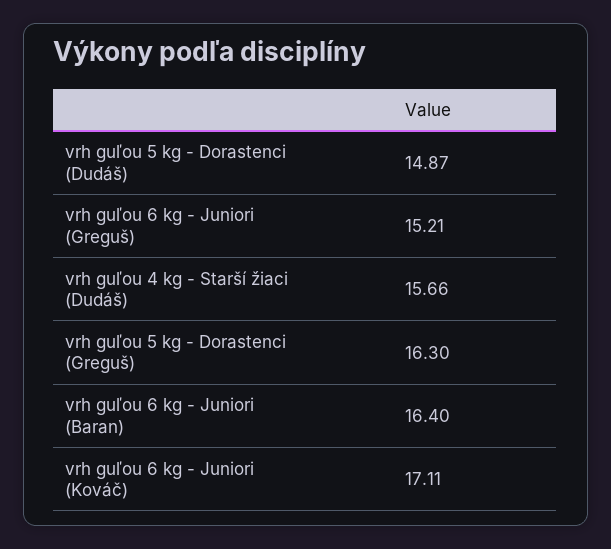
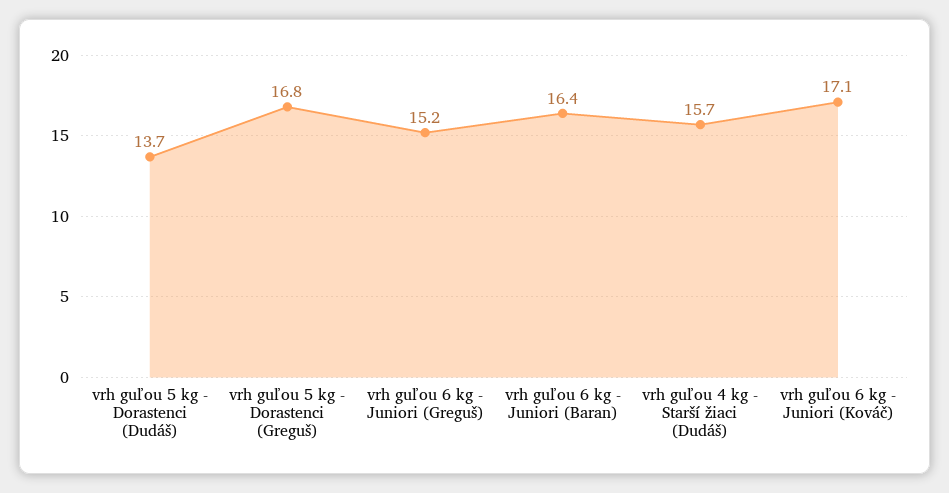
  {
-   "vrh guľou 5 kg - Dorastenci (Dudáš)": 14.87,
+   "vrh guľou 5 kg - Dorastenci (Dudáš)": 13.7,
    "vrh guľou 6 kg - Juniori (Greguš)": 15.21,
    "vrh guľou 4 kg - Starší žiaci (Dudáš)": 15.66,
-   "vrh guľou 5 kg - Dorastenci (Greguš)": 16.3,
+   "vrh guľou 5 kg - Dorastenci (Greguš)": 16.8,
    "vrh guľou 6 kg - Juniori (Baran)": 16.4,
    "vrh guľou 6 kg - Juniori (Kováč)": 17.11
  }

